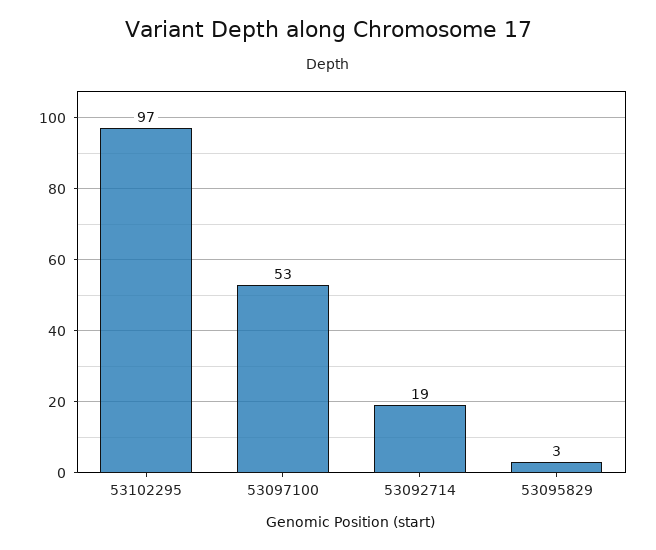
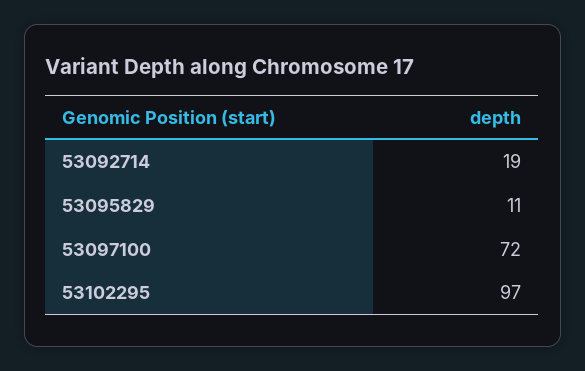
  {
    "53102295": 97,
-   "53097100": 53,
+   "53097100": 72,
    "53092714": 19,
-   "53095829": 3
+   "53095829": 11
  }

